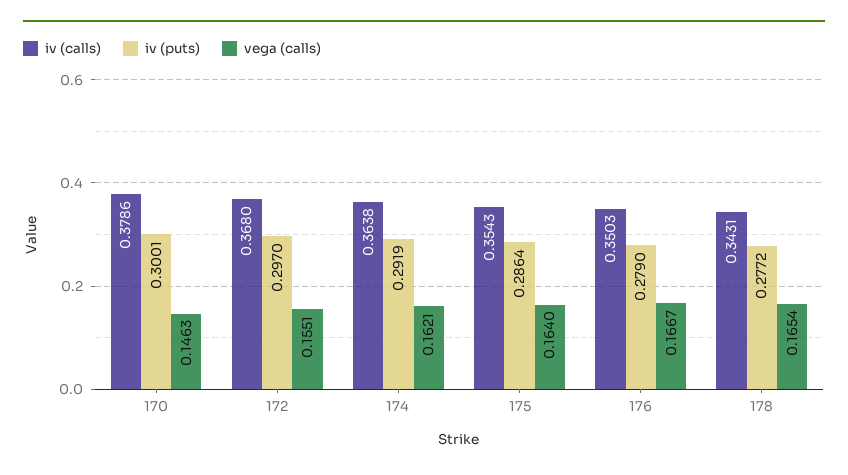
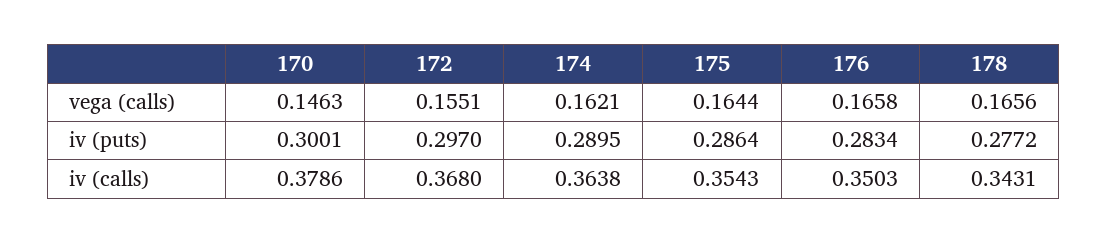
  {
    "iv (calls)": {
      "170": 0.3786,
      "172": 0.368,
      "174": 0.3638,
      "175": 0.3543,
      "176": 0.3503,
      "178": 0.3431
    },
    "iv (puts)": {
      "170": 0.3001,
      "172": 0.297,
-     "174": 0.2919,
+     "174": 0.2895,
      "175": 0.2864,
-     "176": 0.279,
+     "176": 0.2834,
      "178": 0.2772
    },
    "vega (calls)": {
      "170": 0.1463,
      "172": 0.1551,
      "174": 0.1621,
-     "175": 0.164,
+     "175": 0.1644,
-     "176": 0.1667,
+     "176": 0.1658,
-     "178": 0.1654
+     "178": 0.1656
    }
  }

